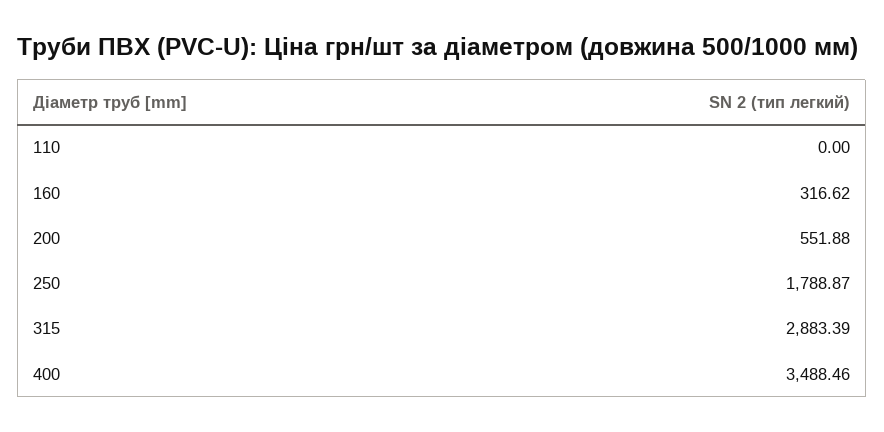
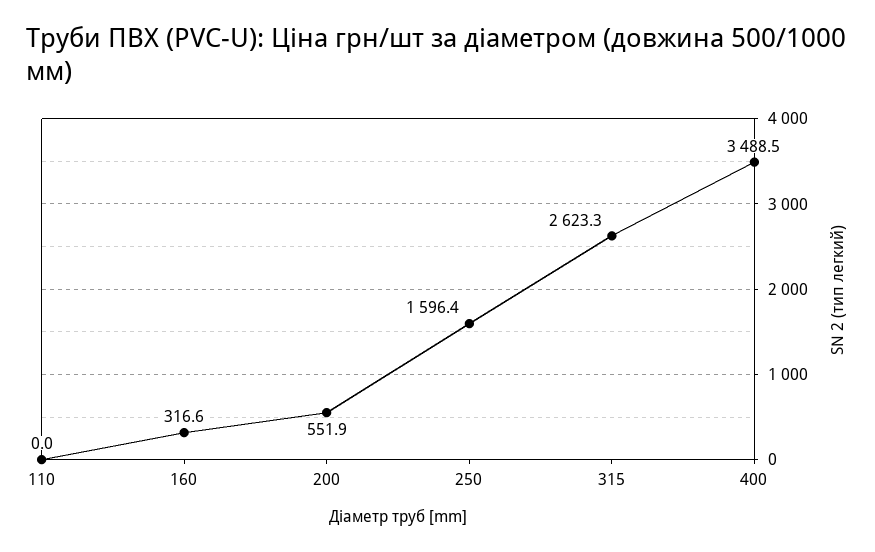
  {
    "110": 0,
    "160": 316.62,
    "200": 551.88,
-   "250": 1788.87,
+   "250": 1596.4,
-   "315": 2883.39,
+   "315": 2623.3,
    "400": 3488.46
  }

